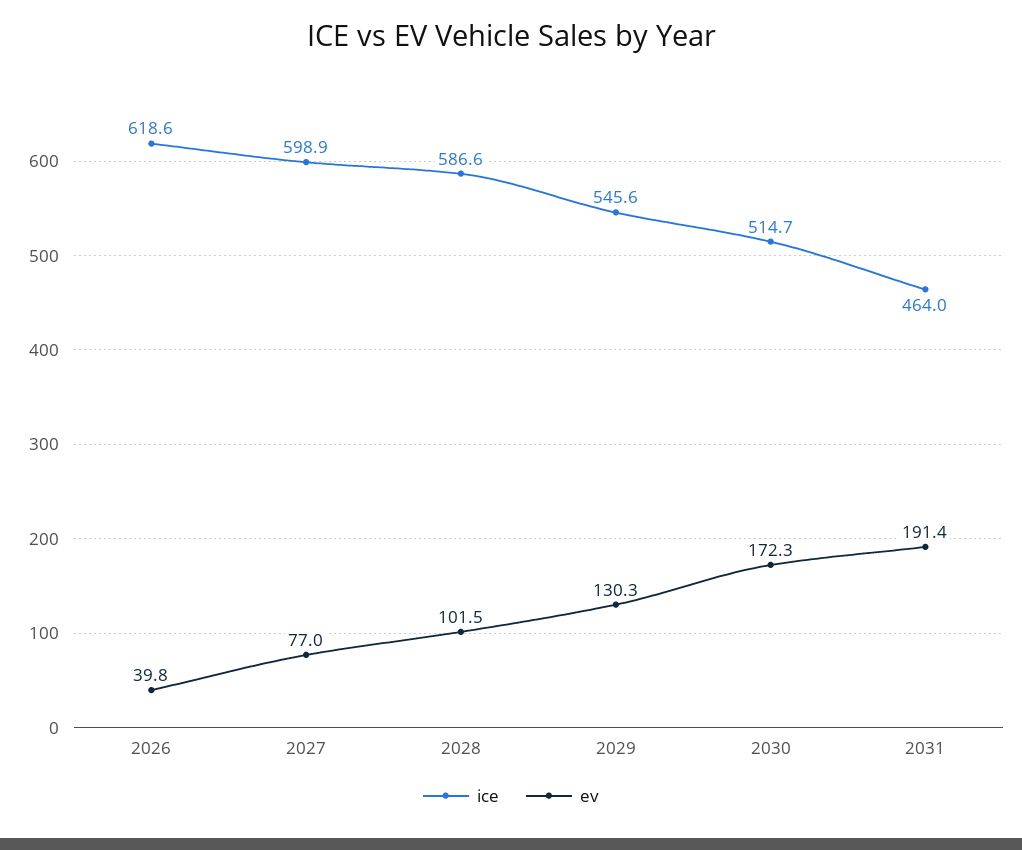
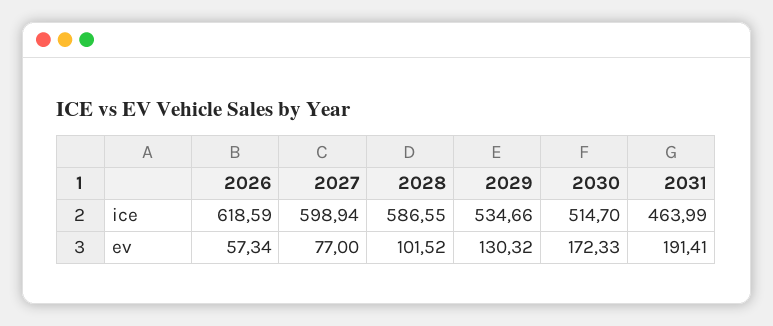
  {
    "ice": {
      "2026": 618.59,
      "2027": 598.94,
      "2028": 586.55,
-     "2029": 545.6,
+     "2029": 534.66,
      "2030": 514.7,
      "2031": 463.99
    },
    "ev": {
-     "2026": 39.8,
+     "2026": 57.34,
      "2027": 77,
      "2028": 101.52,
      "2029": 130.32,
      "2030": 172.33,
      "2031": 191.41
    }
  }

